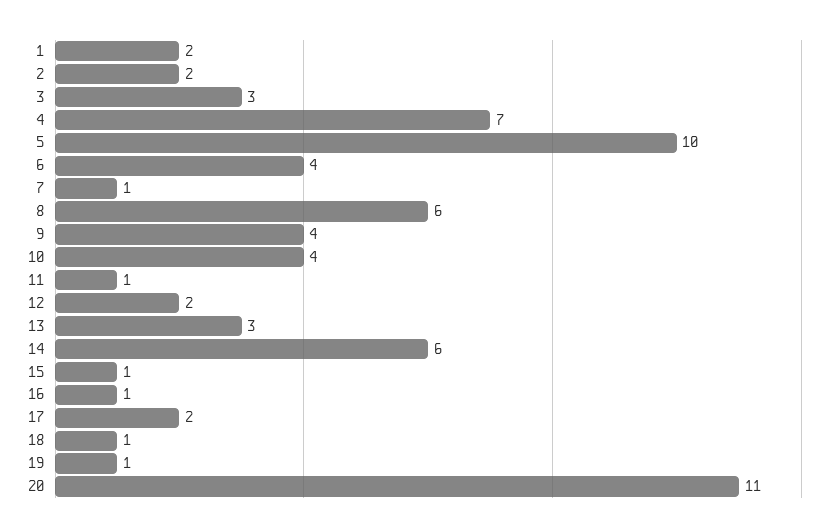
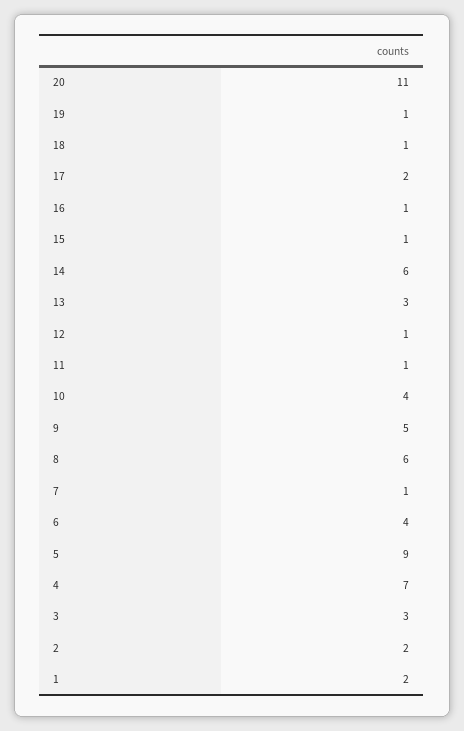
  {
    "1": 2,
    "2": 2,
    "3": 3,
    "4": 7,
-   "5": 10,
+   "5": 9,
    "6": 4,
    "7": 1,
    "8": 6,
-   "9": 4,
+   "9": 5,
    "10": 4,
    "11": 1,
-   "12": 2,
+   "12": 1,
    "13": 3,
    "14": 6,
    "15": 1,
    "16": 1,
    "17": 2,
    "18": 1,
    "19": 1,
    "20": 11
  }

